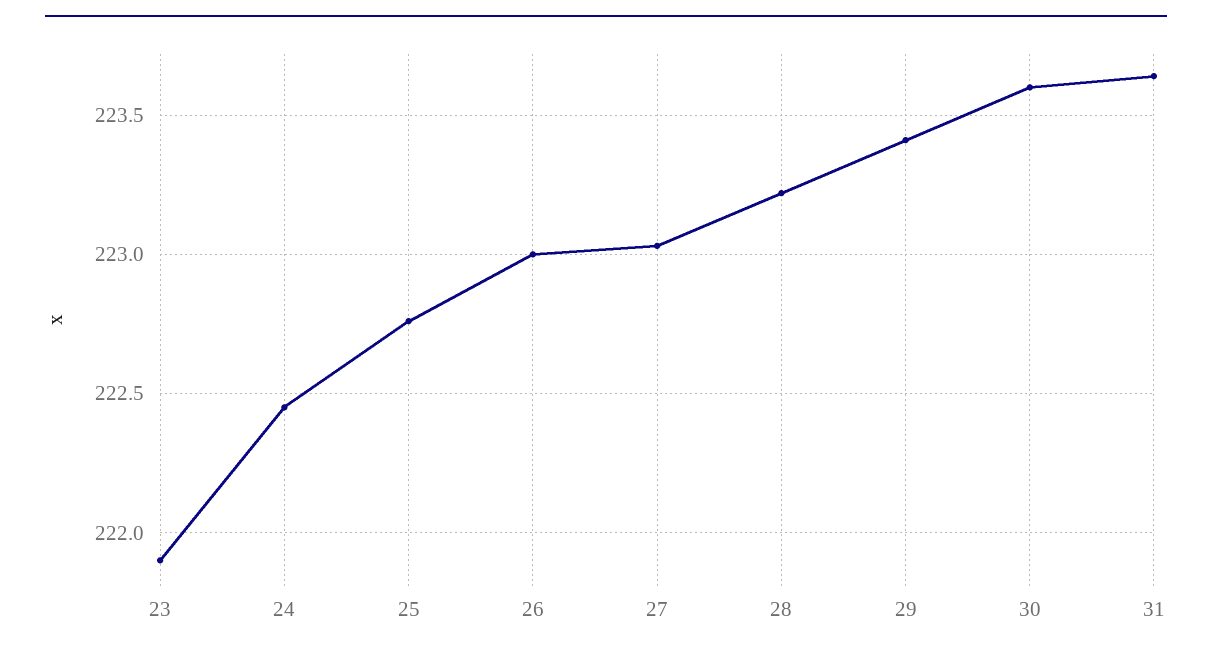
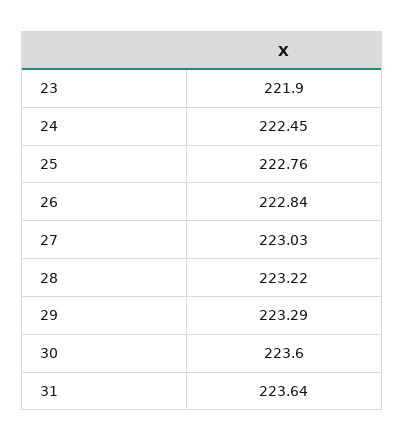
  {
    "23": 221.9,
    "24": 222.45,
    "25": 222.76,
-   "26": 223,
+   "26": 222.84,
    "27": 223.03,
    "28": 223.22,
-   "29": 223.4,
+   "29": 223.29,
    "30": 223.6,
    "31": 223.64
  }

